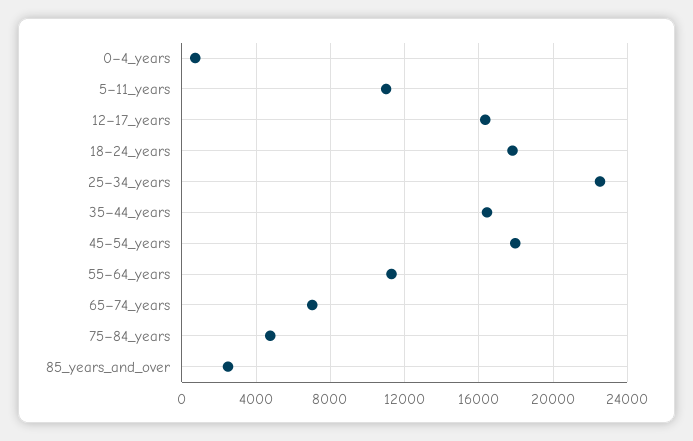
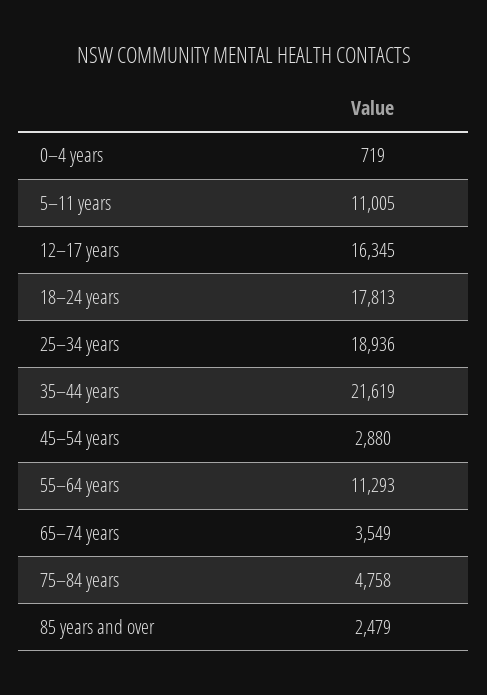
  {
    "0–4_years": 719,
    "5–11_years": 11005,
    "12–17_years": 16345,
    "18–24_years": 17813,
-   "25–34_years": 22500,
+   "25–34_years": 18936,
-   "35–44_years": 16500,
+   "35–44_years": 21619,
-   "45–54_years": 18000,
+   "45–54_years": 2880,
    "55–64_years": 11293,
-   "65–74_years": 7000,
+   "65–74_years": 3549,
    "75–84_years": 4758,
    "85_years_and_over": 2479
  }

